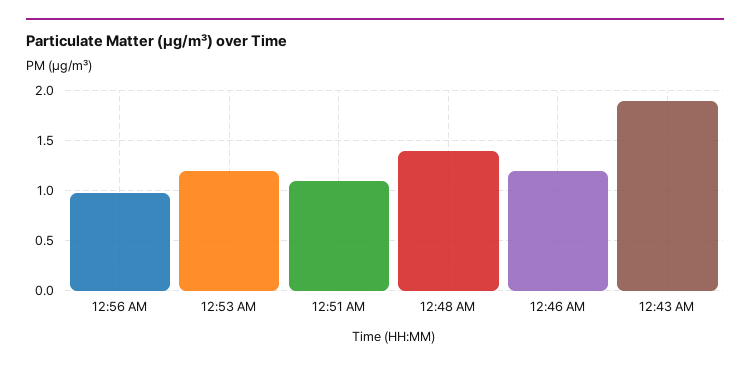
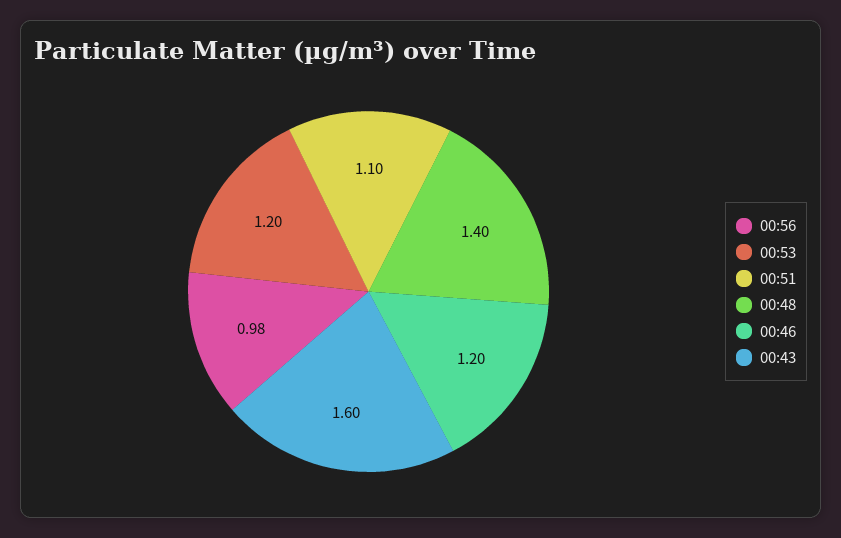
  {
    "12:56 AM": 0.98,
    "12:53 AM": 1.2,
    "12:51 AM": 1.1,
    "12:48 AM": 1.4,
    "12:46 AM": 1.2,
-   "12:43 AM": 1.9
+   "12:43 AM": 1.6
  }

